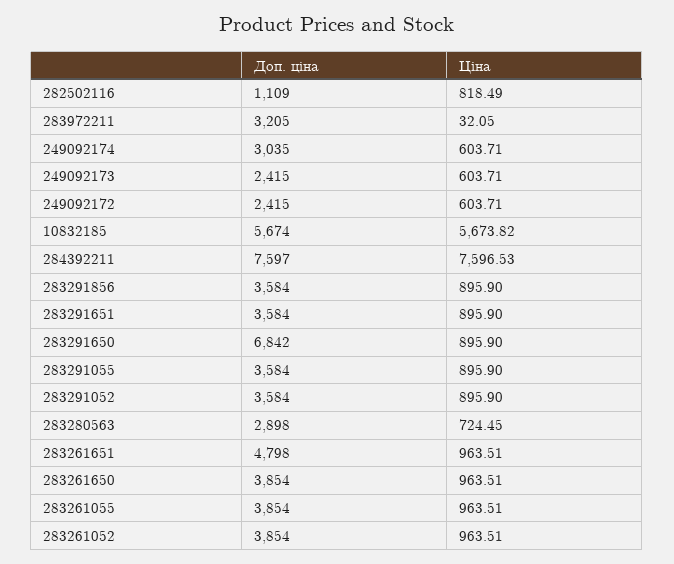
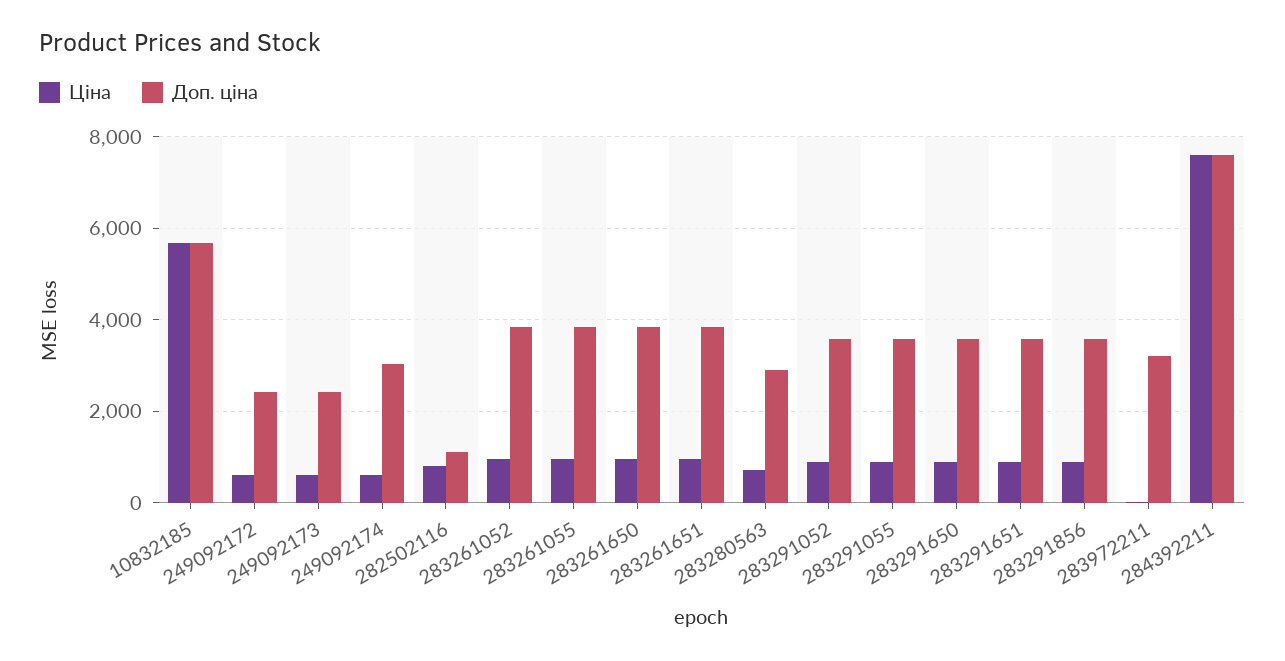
  {
    "Доп. ціна": {
      "282502116": 1109,
      "283972211": 3205,
      "249092174": 3035,
      "249092173": 2415,
      "249092172": 2415,
      "10832185": 5674,
      "284392211": 7597,
      "283291856": 3584,
      "283291651": 3584,
-     "283291650": 6842,
+     "283291650": 3600,
      "283291055": 3584,
      "283291052": 3584,
      "283280563": 2898,
-     "283261651": 4798,
+     "283261651": 3800,
      "283261650": 3854,
      "283261055": 3854,
      "283261052": 3854
    },
    "Ціна": {
      "282502116": 818.49,
      "283972211": 32.05,
      "249092174": 603.71,
      "249092173": 603.71,
      "249092172": 603.71,
      "10832185": 5673.82,
      "284392211": 7596.53,
      "283291856": 895.9,
      "283291651": 895.9,
      "283291650": 895.9,
      "283291055": 895.9,
      "283291052": 895.9,
      "283280563": 724.45,
      "283261651": 963.51,
      "283261650": 963.51,
      "283261055": 963.51,
      "283261052": 963.51
    }
  }

